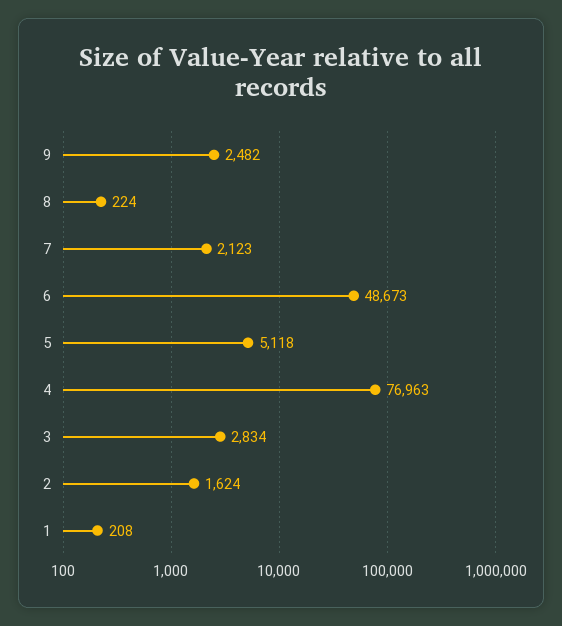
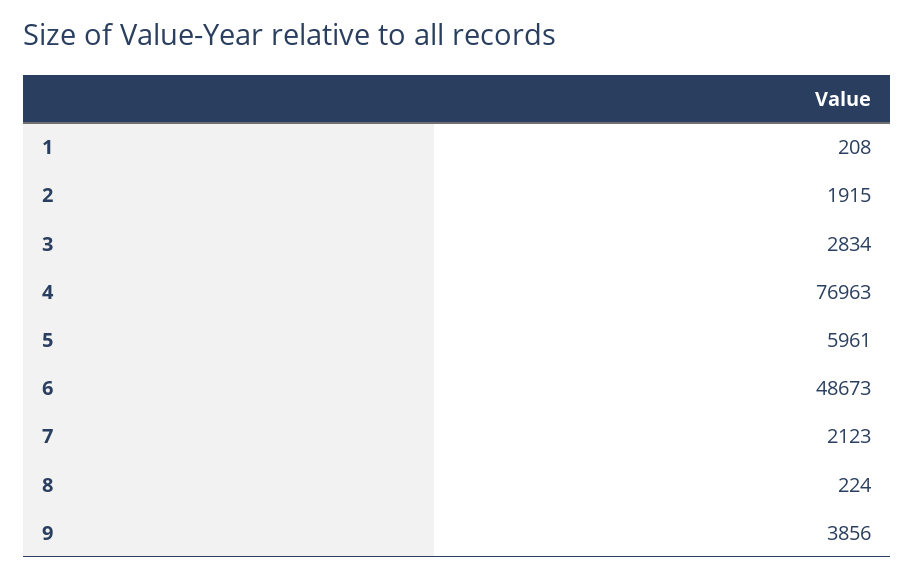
  {
-   "9": 2482,
+   "9": 3856,
    "8": 224,
    "7": 2123,
    "6": 48673,
-   "5": 5118,
+   "5": 5961,
    "4": 76963,
    "3": 2834,
-   "2": 1624,
+   "2": 1915,
    "1": 208
  }

